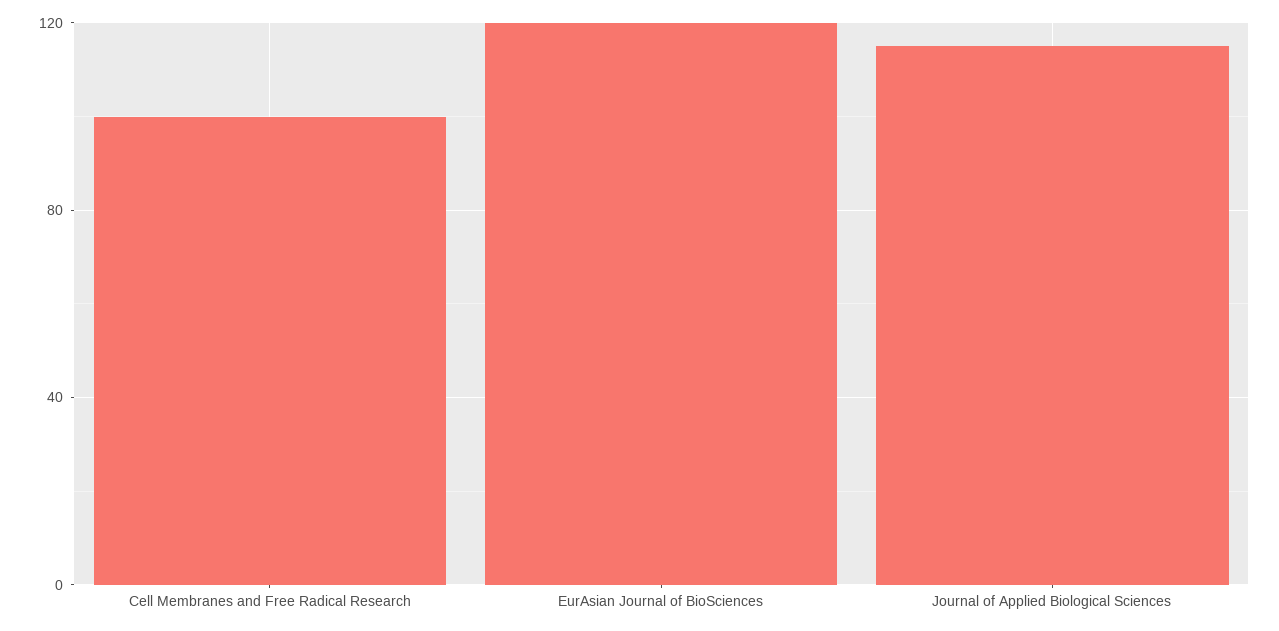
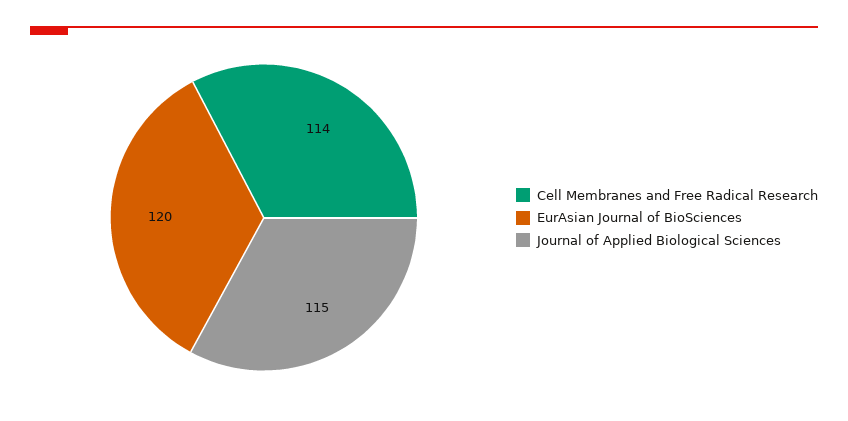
  {
-   "Cell Membranes and Free Radical Research": 100,
+   "Cell Membranes and Free Radical Research": 114,
    "EurAsian Journal of BioSciences": 120,
    "Journal of Applied Biological Sciences": 115
  }

